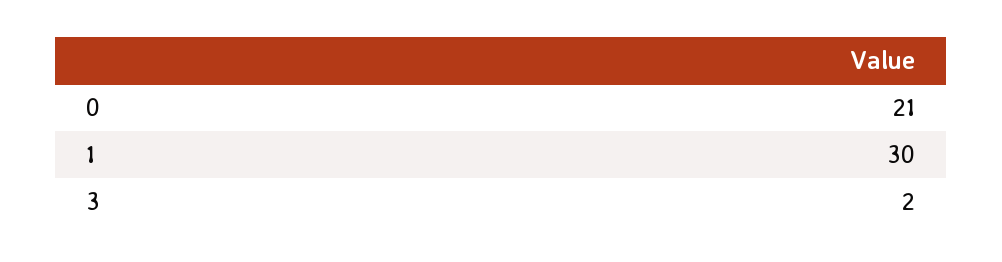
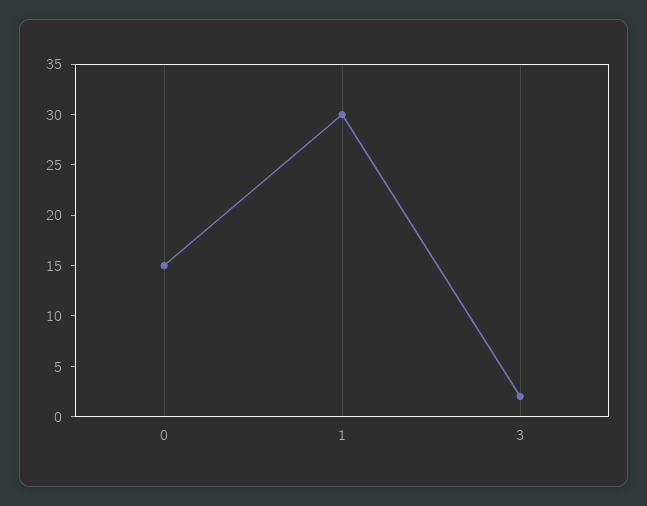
  {
-   "0": 21,
+   "0": 15,
    "1": 30,
    "3": 2
  }

